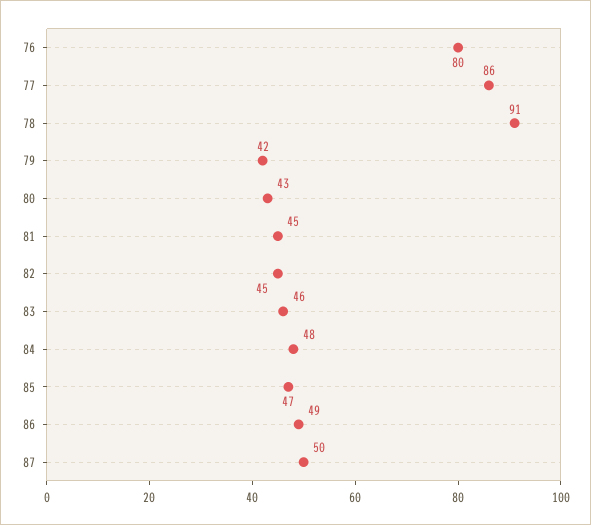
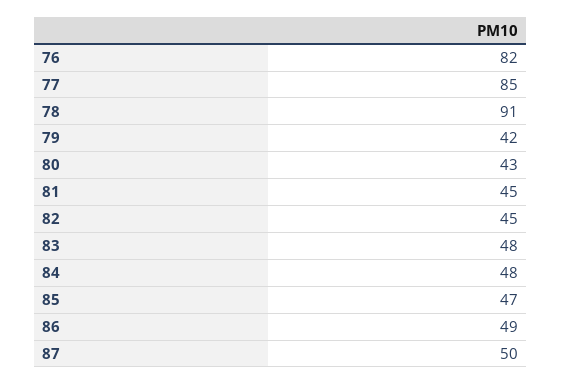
  {
-   "76": 80,
+   "76": 82,
-   "77": 86,
+   "77": 85,
    "78": 91,
    "79": 42,
    "80": 43,
    "81": 45,
    "82": 45,
-   "83": 46,
+   "83": 48,
    "84": 48,
    "85": 47,
    "86": 49,
    "87": 50
  }

